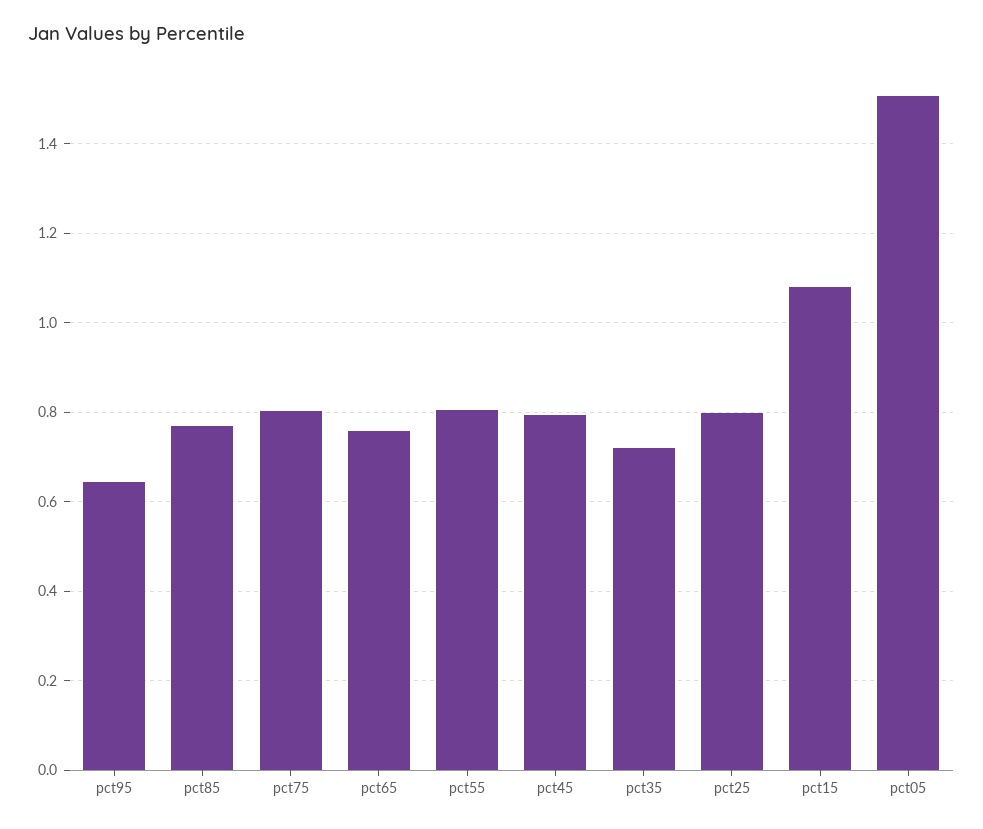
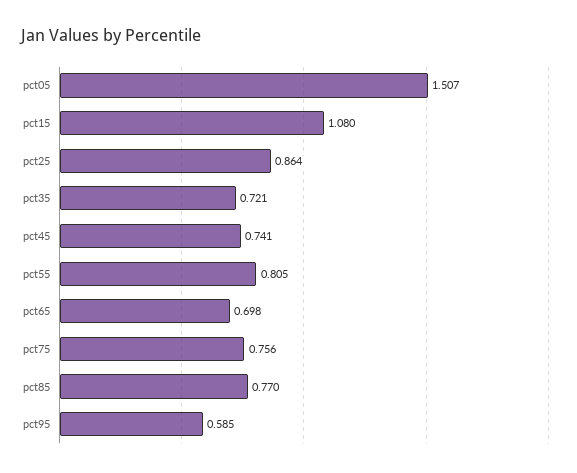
  {
-   "pct95": 0.64,
+   "pct95": 0.585,
    "pct85": 0.77,
-   "pct75": 0.8,
+   "pct75": 0.756,
-   "pct65": 0.76,
+   "pct65": 0.698,
    "pct55": 0.805,
-   "pct45": 0.8,
+   "pct45": 0.741,
    "pct35": 0.721,
-   "pct25": 0.8,
+   "pct25": 0.864,
    "pct15": 1.08,
    "pct05": 1.507
  }

